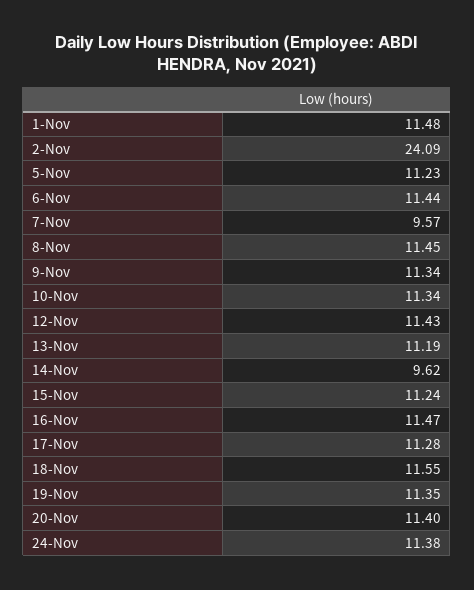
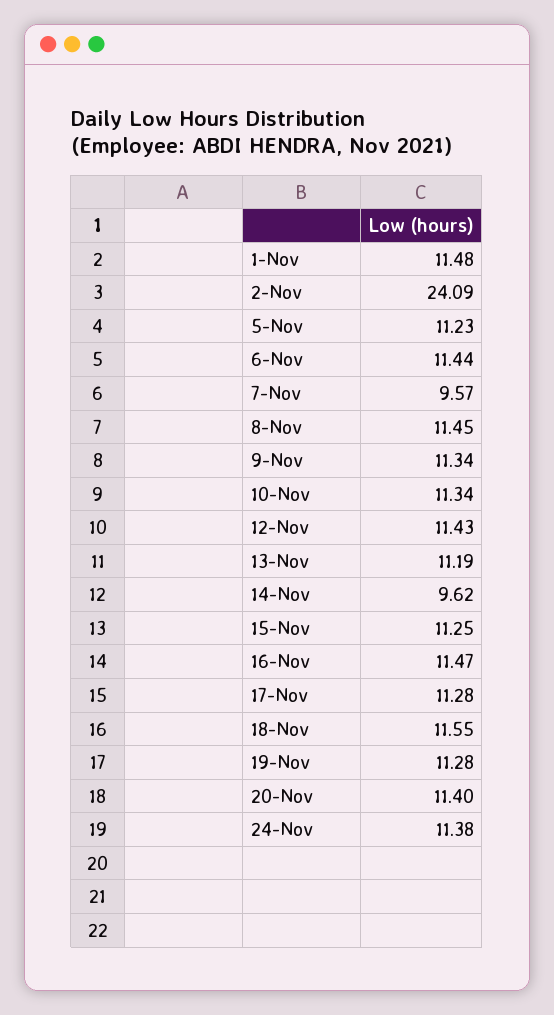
  {
    "1-Nov": 11.48,
    "2-Nov": 24.09,
    "5-Nov": 11.23,
    "6-Nov": 11.44,
    "7-Nov": 9.57,
    "8-Nov": 11.45,
    "9-Nov": 11.34,
    "10-Nov": 11.34,
    "12-Nov": 11.43,
    "13-Nov": 11.19,
    "14-Nov": 9.62,
-   "15-Nov": 11.24,
+   "15-Nov": 11.25,
    "16-Nov": 11.47,
    "17-Nov": 11.28,
    "18-Nov": 11.55,
-   "19-Nov": 11.35,
+   "19-Nov": 11.28,
    "20-Nov": 11.4,
    "24-Nov": 11.38
  }

